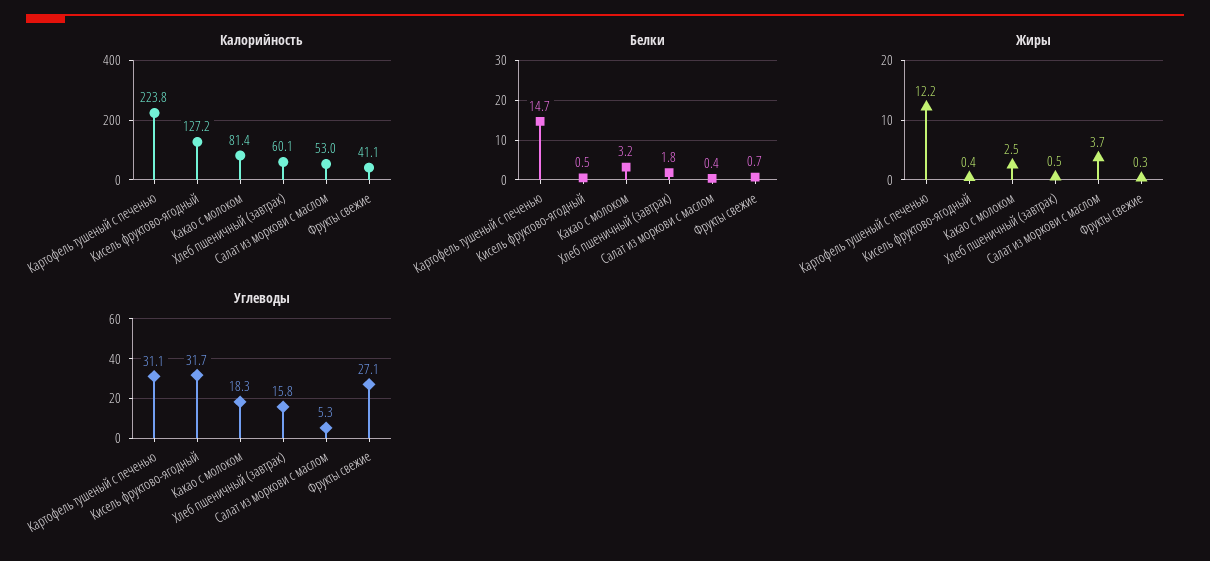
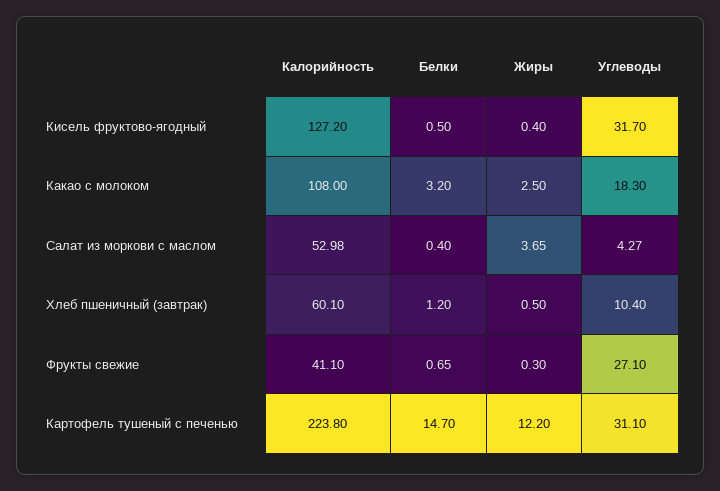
  {
    "Калорийность": {
      "Картофель тушеный с печенью": 223.8,
      "Кисель фруктово-ягодный": 127.2,
-     "Какао с молоком": 81.4,
+     "Какао с молоком": 108,
      "Хлеб пшеничный (завтрак)": 60.1,
      "Салат из моркови с маслом": 52.98,
      "Фрукты свежие": 41.1
    },
    "Белки": {
      "Картофель тушеный с печенью": 14.7,
      "Кисель фруктово-ягодный": 0.5,
      "Какао с молоком": 3.2,
-     "Хлеб пшеничный (завтрак)": 1.8,
+     "Хлеб пшеничный (завтрак)": 1.2,
      "Салат из моркови с маслом": 0.4,
      "Фрукты свежие": 0.65
    },
    "Жиры": {
      "Картофель тушеный с печенью": 12.2,
      "Кисель фруктово-ягодный": 0.4,
      "Какао с молоком": 2.5,
      "Хлеб пшеничный (завтрак)": 0.5,
      "Салат из моркови с маслом": 3.65,
      "Фрукты свежие": 0.3
    },
    "Углеводы": {
      "Картофель тушеный с печенью": 31.1,
      "Кисель фруктово-ягодный": 31.7,
      "Какао с молоком": 18.3,
-     "Хлеб пшеничный (завтрак)": 15.8,
+     "Хлеб пшеничный (завтрак)": 10.4,
-     "Салат из моркови с маслом": 5.3,
+     "Салат из моркови с маслом": 4.27,
      "Фрукты свежие": 27.1
    }
  }

